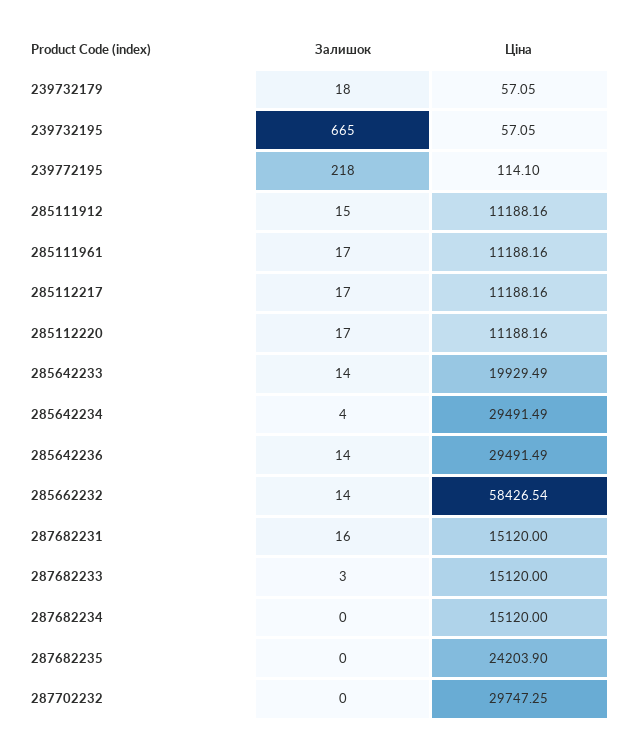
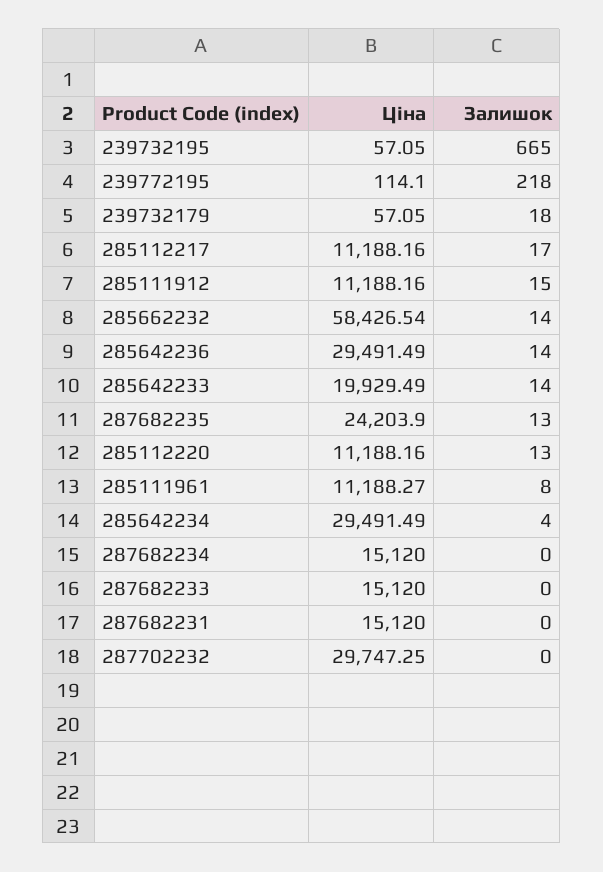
  {
    "Залишок": {
      "239732179": 18,
      "239732195": 665,
      "239772195": 218,
      "285111912": 15,
-     "285111961": 17,
+     "285111961": 8,
      "285112217": 17,
-     "285112220": 17,
+     "285112220": 13,
      "285642233": 14,
      "285642234": 4,
      "285642236": 14,
      "285662232": 14,
-     "287682231": 16,
+     "287682231": 0,
-     "287682233": 3,
+     "287682233": 0,
      "287682234": 0,
-     "287682235": 0,
+     "287682235": 13,
      "287702232": 0
    },
    "Ціна": {
      "239732179": 57.05,
      "239732195": 57.05,
      "239772195": 114.1,
      "285111912": 11188.16,
-     "285111961": 11188.16,
+     "285111961": 11188.27,
      "285112217": 11188.16,
      "285112220": 11188.16,
      "285642233": 19929.49,
      "285642234": 29491.49,
      "285642236": 29491.49,
      "285662232": 58426.54,
      "287682231": 15120,
      "287682233": 15120,
      "287682234": 15120,
      "287682235": 24203.9,
      "287702232": 29747.25
    }
  }

